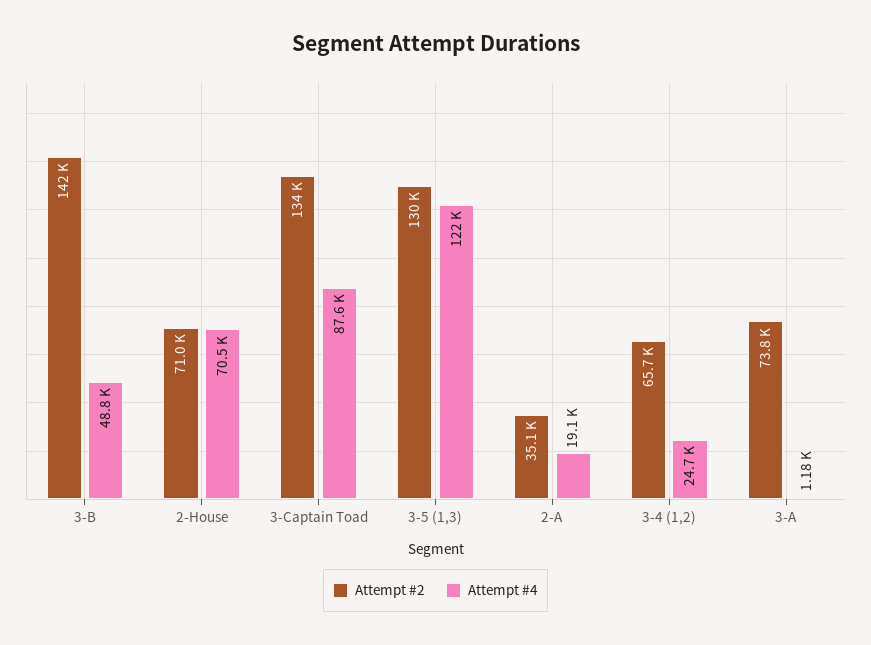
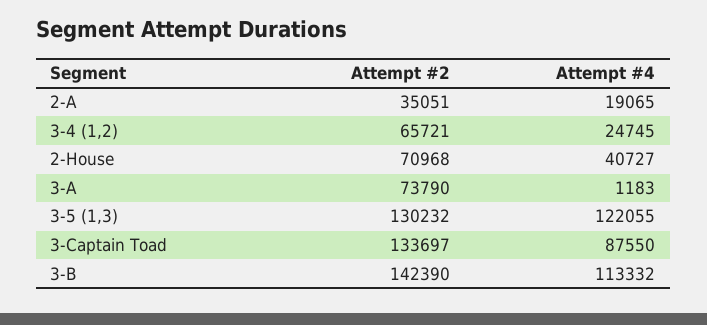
  {
    "Attempt #2": {
      "3-B": 142390,
      "2-House": 70968,
      "3-Captain Toad": 133697,
      "3-5 (1,3)": 130232,
      "2-A": 35051,
      "3-4 (1,2)": 65721,
      "3-A": 73790
    },
    "Attempt #4": {
-     "3-B": 48800,
+     "3-B": 113332,
-     "2-House": 70500,
+     "2-House": 40727,
      "3-Captain Toad": 87550,
      "3-5 (1,3)": 122055,
      "2-A": 19065,
      "3-4 (1,2)": 24745,
      "3-A": 1183
    }
  }

